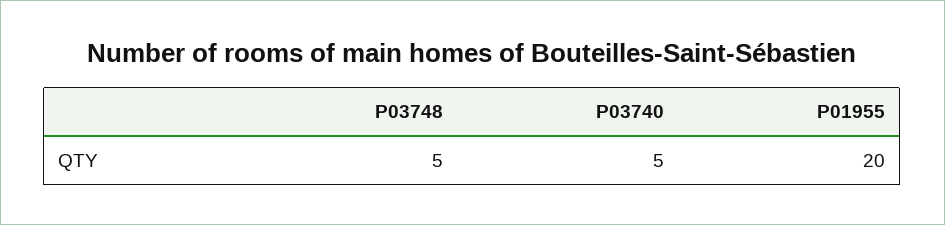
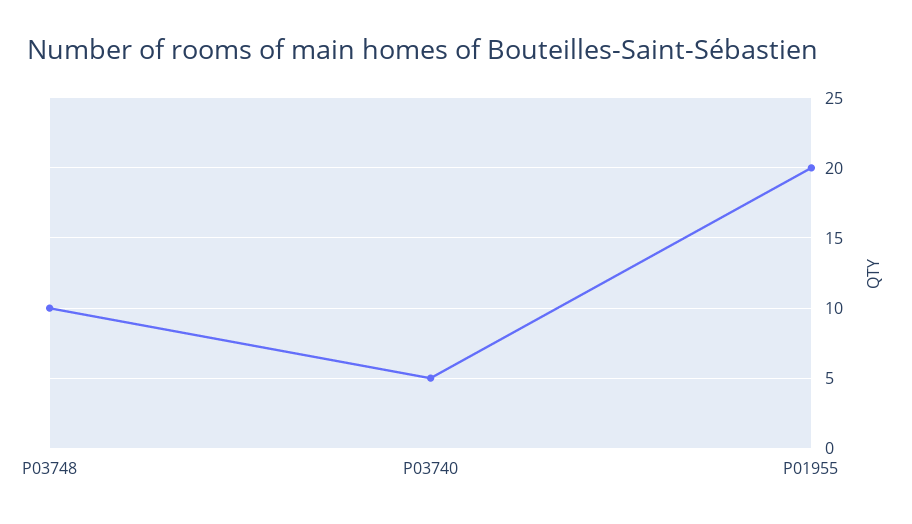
  {
-   "P03748": 5,
+   "P03748": 10,
    "P03740": 5,
    "P01955": 20
  }

